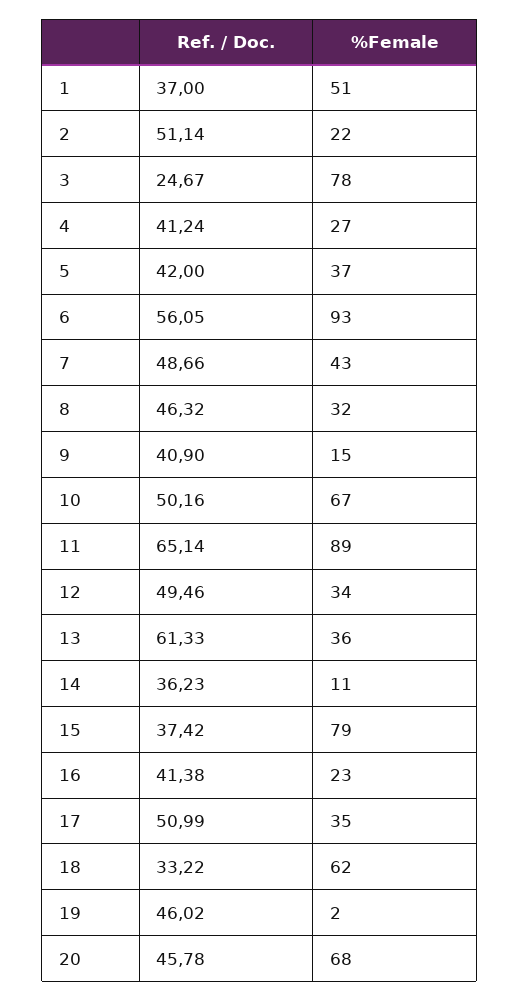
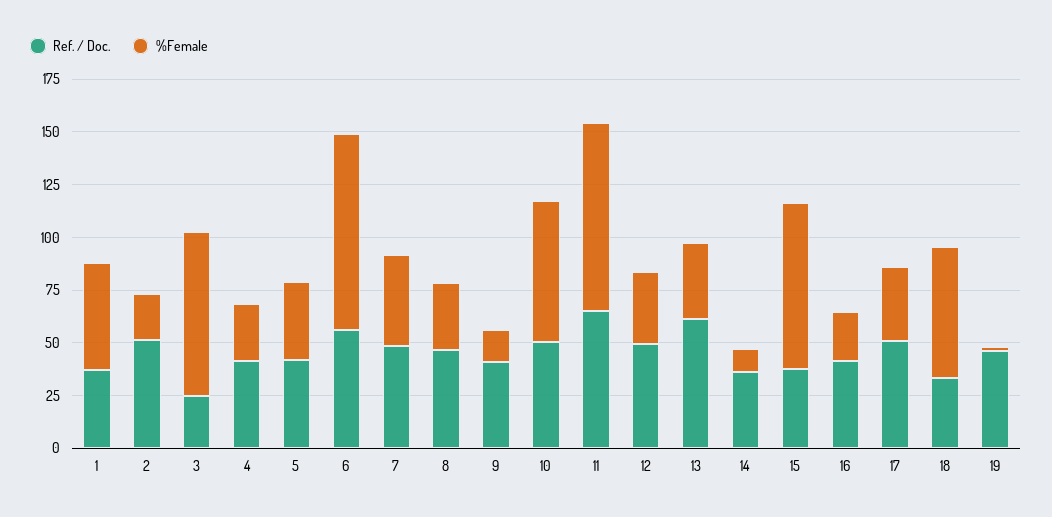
  {
    "Ref. / Doc.": {
      "1": 37,
      "2": 51.14,
      "3": 24.67,
      "4": 41.24,
      "5": 42,
      "6": 56.05,
      "7": 48.66,
      "8": 46.32,
      "9": 40.9,
      "10": 50.16,
      "11": 65.14,
      "12": 49.46,
      "13": 61.33,
      "14": 36.23,
      "15": 37.42,
      "16": 41.38,
      "17": 50.99,
      "18": 33.22,
-     "19": 46.02,
+     "19": 46.02
-     "20": 45.78
    },
    "%Female": {
      "1": 51,
      "2": 22,
      "3": 78,
      "4": 27,
      "5": 37,
      "6": 93,
      "7": 43,
      "8": 32,
      "9": 15,
      "10": 67,
      "11": 89,
      "12": 34,
      "13": 36,
      "14": 11,
      "15": 79,
      "16": 23,
      "17": 35,
      "18": 62,
-     "19": 2,
+     "19": 2
-     "20": 68
    }
  }

